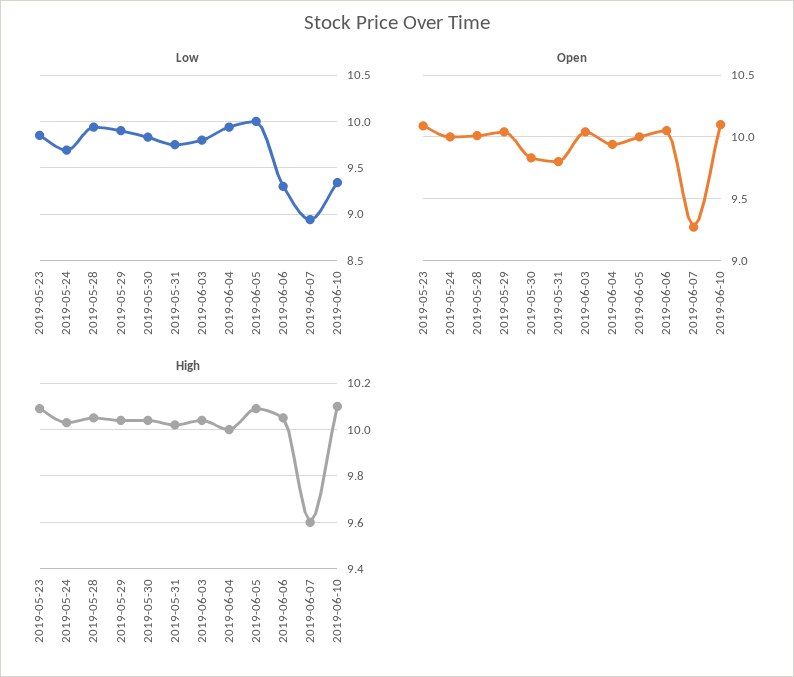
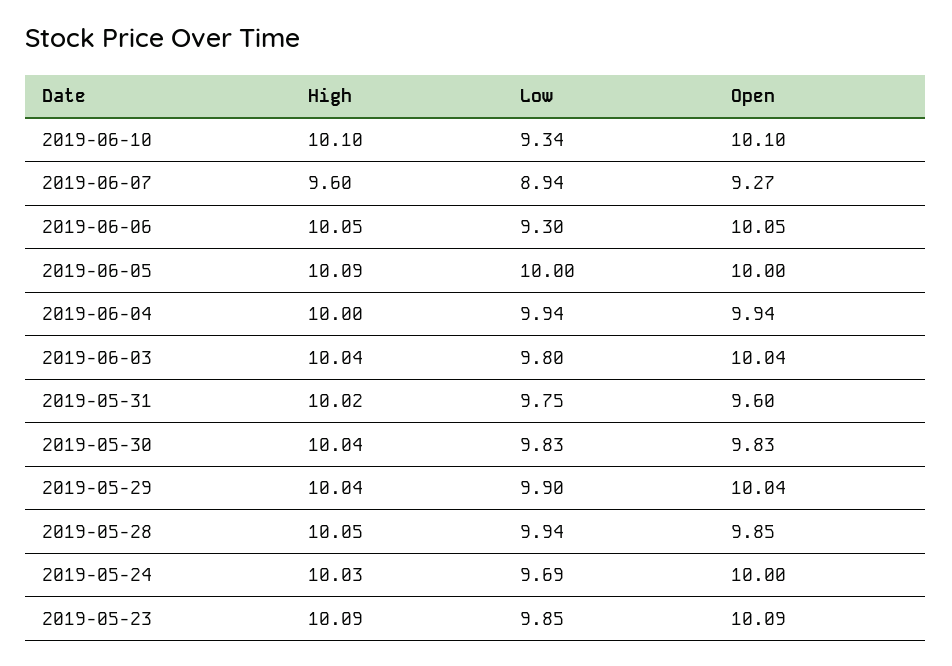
  {
    "Low": {
      "2019-05-23": 9.85,
      "2019-05-24": 9.69,
      "2019-05-28": 9.94,
      "2019-05-29": 9.9,
      "2019-05-30": 9.83,
      "2019-05-31": 9.75,
      "2019-06-03": 9.8,
      "2019-06-04": 9.94,
      "2019-06-05": 10,
      "2019-06-06": 9.3,
      "2019-06-07": 8.94,
      "2019-06-10": 9.34
    },
    "Open": {
      "2019-05-23": 10.09,
      "2019-05-24": 10,
-     "2019-05-28": 10,
+     "2019-05-28": 9.85,
      "2019-05-29": 10.04,
      "2019-05-30": 9.83,
-     "2019-05-31": 9.8,
+     "2019-05-31": 9.6,
      "2019-06-03": 10.04,
      "2019-06-04": 9.94,
      "2019-06-05": 10,
      "2019-06-06": 10.05,
      "2019-06-07": 9.27,
      "2019-06-10": 10.1
    },
    "High": {
      "2019-05-23": 10.09,
      "2019-05-24": 10.03,
      "2019-05-28": 10.05,
      "2019-05-29": 10.04,
      "2019-05-30": 10.04,
      "2019-05-31": 10.02,
      "2019-06-03": 10.04,
      "2019-06-04": 10,
      "2019-06-05": 10.09,
      "2019-06-06": 10.05,
      "2019-06-07": 9.6,
      "2019-06-10": 10.1
    }
  }

